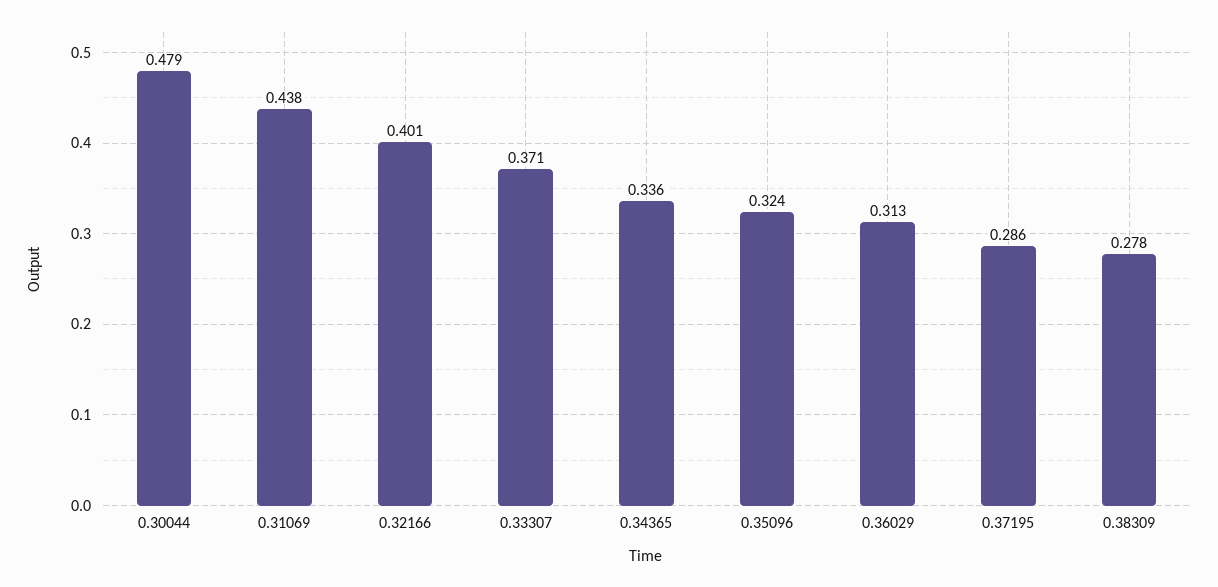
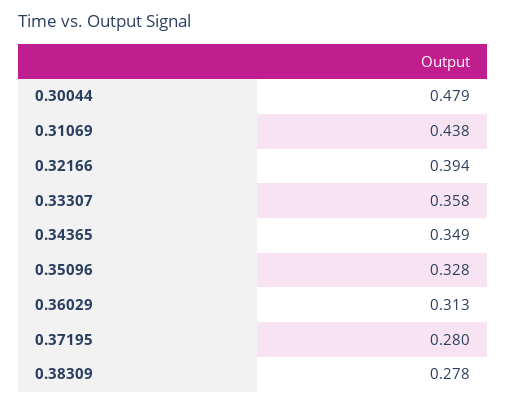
  {
    "0.30044": 0.479,
    "0.31069": 0.438,
-   "0.32166": 0.401,
+   "0.32166": 0.394,
-   "0.33307": 0.371,
+   "0.33307": 0.358,
-   "0.34365": 0.336,
+   "0.34365": 0.349,
-   "0.35096": 0.324,
+   "0.35096": 0.328,
    "0.36029": 0.313,
-   "0.37195": 0.286,
+   "0.37195": 0.28,
    "0.38309": 0.278
  }

